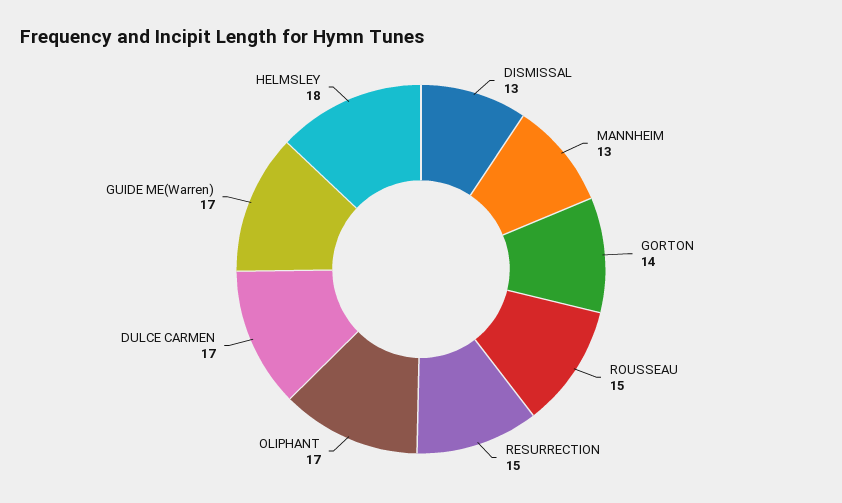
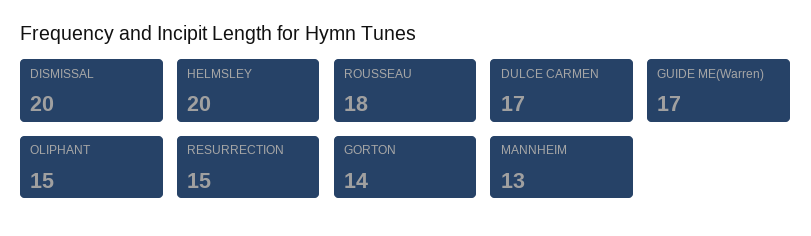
  {
-   "DISMISSAL": 13,
+   "DISMISSAL": 20,
    "MANNHEIM": 13,
    "GORTON": 14,
-   "ROUSSEAU": 15,
+   "ROUSSEAU": 18,
    "RESURRECTION": 15,
-   "OLIPHANT": 17,
+   "OLIPHANT": 15,
    "DULCE CARMEN": 17,
    "GUIDE ME(Warren)": 17,
-   "HELMSLEY": 18
+   "HELMSLEY": 20
  }

